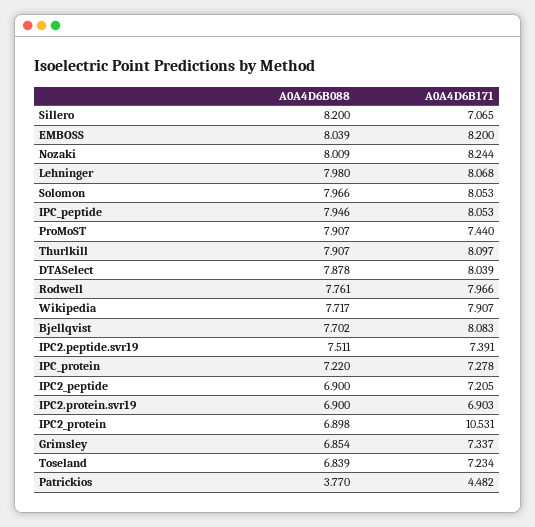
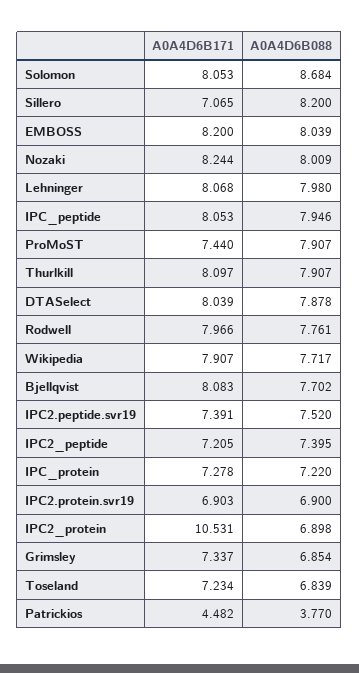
  {
    "A0A4D6B088": {
      "Sillero": 8.2,
      "EMBOSS": 8.039,
      "Nozaki": 8.009,
      "Lehninger": 7.98,
-     "Solomon": 7.966,
+     "Solomon": 8.684,
      "IPC_peptide": 7.946,
      "ProMoST": 7.907,
      "Thurlkill": 7.907,
      "DTASelect": 7.878,
      "Rodwell": 7.761,
      "Wikipedia": 7.717,
      "Bjellqvist": 7.702,
-     "IPC2.peptide.svr19": 7.511,
+     "IPC2.peptide.svr19": 7.52,
      "IPC_protein": 7.22,
-     "IPC2_peptide": 6.9,
+     "IPC2_peptide": 7.395,
      "IPC2.protein.svr19": 6.9,
      "IPC2_protein": 6.898,
      "Grimsley": 6.854,
      "Toseland": 6.839,
      "Patrickios": 3.77
    },
    "A0A4D6B171": {
      "Sillero": 7.065,
      "EMBOSS": 8.2,
      "Nozaki": 8.244,
      "Lehninger": 8.068,
      "Solomon": 8.053,
      "IPC_peptide": 8.053,
      "ProMoST": 7.44,
      "Thurlkill": 8.097,
      "DTASelect": 8.039,
      "Rodwell": 7.966,
      "Wikipedia": 7.907,
      "Bjellqvist": 8.083,
      "IPC2.peptide.svr19": 7.391,
      "IPC_protein": 7.278,
      "IPC2_peptide": 7.205,
      "IPC2.protein.svr19": 6.903,
      "IPC2_protein": 10.531,
      "Grimsley": 7.337,
      "Toseland": 7.234,
      "Patrickios": 4.482
    }
  }

